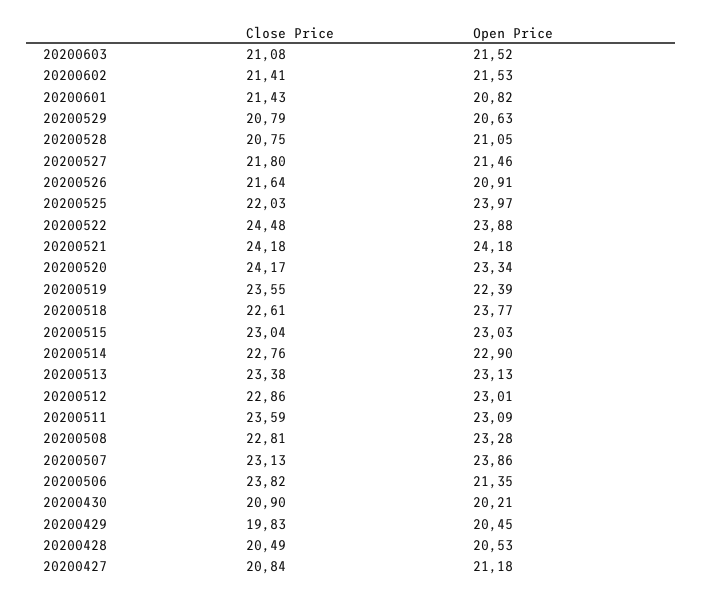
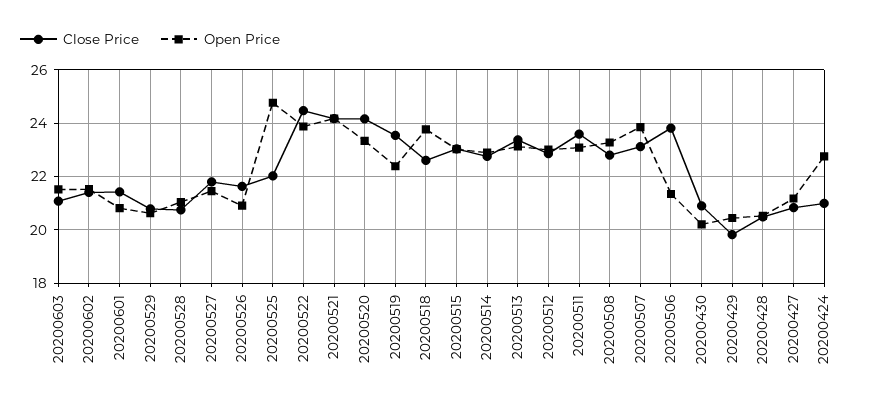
  {
    "Close Price": {
      "20200603": 21.08,
      "20200602": 21.41,
      "20200601": 21.43,
      "20200529": 20.79,
      "20200528": 20.75,
      "20200527": 21.8,
      "20200526": 21.64,
      "20200525": 22.03,
      "20200522": 24.48,
      "20200521": 24.18,
      "20200520": 24.17,
      "20200519": 23.55,
      "20200518": 22.61,
      "20200515": 23.04,
      "20200514": 22.76,
      "20200513": 23.38,
      "20200512": 22.86,
      "20200511": 23.59,
      "20200508": 22.81,
      "20200507": 23.13,
      "20200506": 23.82,
      "20200430": 20.9,
      "20200429": 19.83,
      "20200428": 20.49,
-     "20200427": 20.84
+     "20200427": 20.84,
+     "20200424": 21
    },
    "Open Price": {
      "20200603": 21.52,
      "20200602": 21.53,
      "20200601": 20.82,
      "20200529": 20.63,
      "20200528": 21.05,
      "20200527": 21.46,
      "20200526": 20.91,
-     "20200525": 23.97,
+     "20200525": 24.75,
      "20200522": 23.88,
      "20200521": 24.18,
      "20200520": 23.34,
      "20200519": 22.39,
      "20200518": 23.77,
      "20200515": 23.03,
      "20200514": 22.9,
      "20200513": 23.13,
      "20200512": 23.01,
      "20200511": 23.09,
      "20200508": 23.28,
      "20200507": 23.86,
      "20200506": 21.35,
      "20200430": 20.21,
      "20200429": 20.45,
      "20200428": 20.53,
-     "20200427": 21.18
+     "20200427": 21.18,
+     "20200424": 22.75
    }
  }

